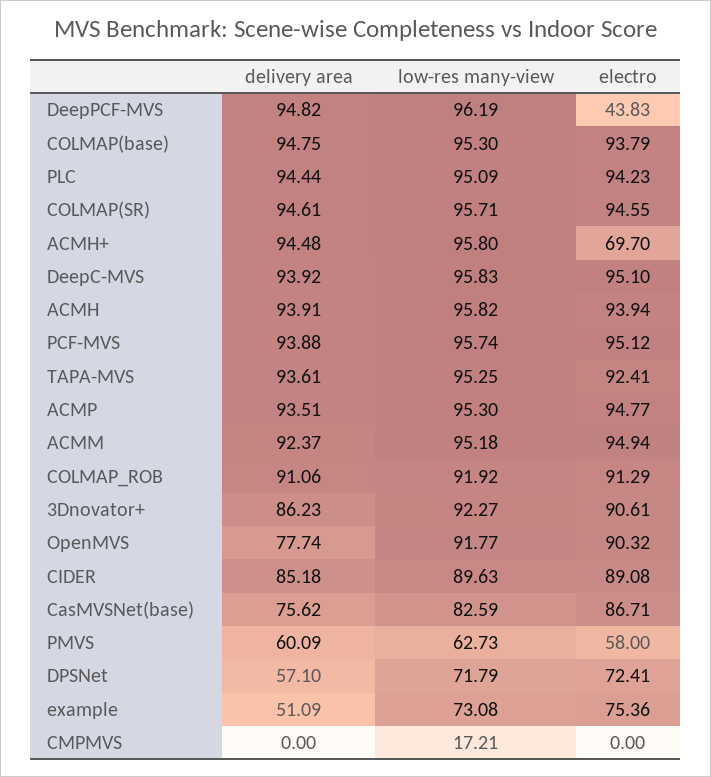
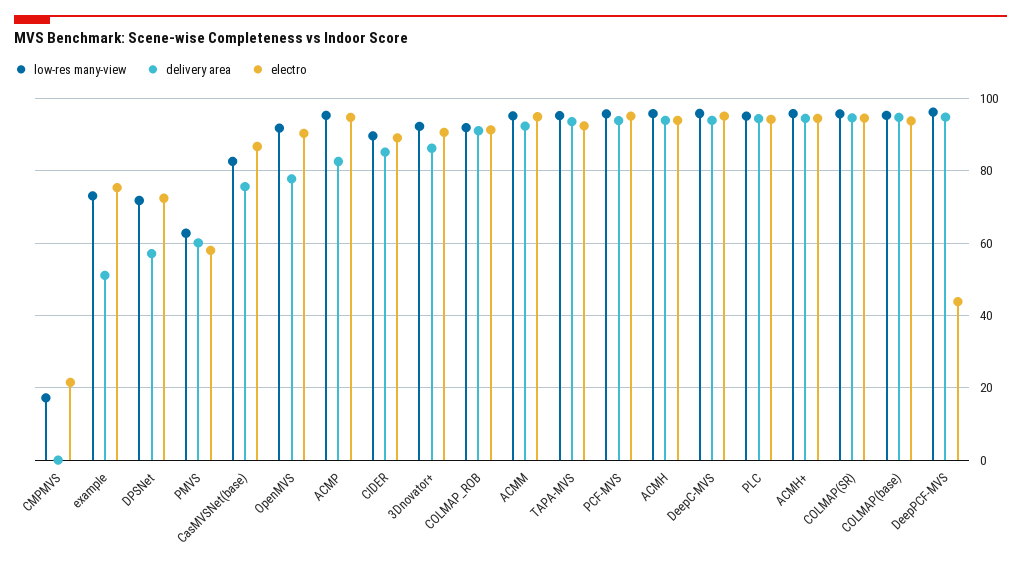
  {
    "delivery area": {
      "DeepPCF-MVS": 94.82,
      "COLMAP(base)": 94.75,
      "PLC": 94.44,
      "COLMAP(SR)": 94.61,
      "ACMH+": 94.48,
      "DeepC-MVS": 93.92,
      "ACMH": 93.91,
      "PCF-MVS": 93.88,
      "TAPA-MVS": 93.61,
-     "ACMP": 93.51,
+     "ACMP": 82,
      "ACMM": 92.37,
      "COLMAP_ROB": 91.06,
      "3Dnovator+": 86.23,
      "OpenMVS": 77.74,
      "CIDER": 85.18,
      "CasMVSNet(base)": 75.62,
      "PMVS": 60.09,
      "DPSNet": 57.1,
      "example": 51.09,
      "CMPMVS": 0
    },
    "low-res many-view": {
      "DeepPCF-MVS": 96.19,
      "COLMAP(base)": 95.3,
      "PLC": 95.09,
      "COLMAP(SR)": 95.71,
      "ACMH+": 95.8,
      "DeepC-MVS": 95.83,
      "ACMH": 95.82,
      "PCF-MVS": 95.74,
      "TAPA-MVS": 95.25,
      "ACMP": 95.3,
      "ACMM": 95.18,
      "COLMAP_ROB": 91.92,
      "3Dnovator+": 92.27,
      "OpenMVS": 91.77,
      "CIDER": 89.63,
      "CasMVSNet(base)": 82.59,
      "PMVS": 62.73,
      "DPSNet": 71.79,
      "example": 73.08,
      "CMPMVS": 17.21
    },
    "electro": {
      "DeepPCF-MVS": 43.83,
      "COLMAP(base)": 93.79,
      "PLC": 94.23,
      "COLMAP(SR)": 94.55,
-     "ACMH+": 69.7,
+     "ACMH+": 94,
      "DeepC-MVS": 95.1,
      "ACMH": 93.94,
      "PCF-MVS": 95.12,
      "TAPA-MVS": 92.41,
      "ACMP": 94.77,
      "ACMM": 94.94,
      "COLMAP_ROB": 91.29,
      "3Dnovator+": 90.61,
      "OpenMVS": 90.32,
      "CIDER": 89.08,
      "CasMVSNet(base)": 86.71,
      "PMVS": 58,
      "DPSNet": 72.41,
      "example": 75.36,
-     "CMPMVS": 0
+     "CMPMVS": 22
    }
  }

